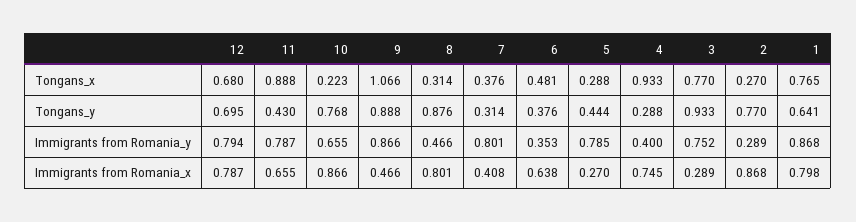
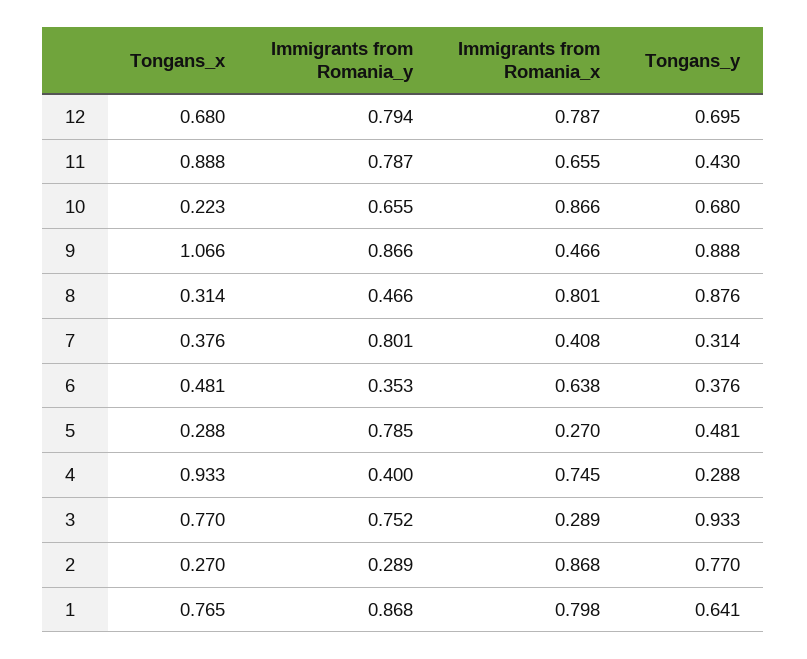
  {
    "12": {
      "Tongans_x": 0.68,
      "Tongans_y": 0.695,
      "Immigrants from Romania_y": 0.794,
      "Immigrants from Romania_x": 0.787
    },
    "11": {
      "Tongans_x": 0.888,
      "Tongans_y": 0.43,
      "Immigrants from Romania_y": 0.787,
      "Immigrants from Romania_x": 0.655
    },
    "10": {
      "Tongans_x": 0.223,
-     "Tongans_y": 0.768,
+     "Tongans_y": 0.68,
      "Immigrants from Romania_y": 0.655,
      "Immigrants from Romania_x": 0.866
    },
    "9": {
      "Tongans_x": 1.066,
      "Tongans_y": 0.888,
      "Immigrants from Romania_y": 0.866,
      "Immigrants from Romania_x": 0.466
    },
    "8": {
      "Tongans_x": 0.314,
      "Tongans_y": 0.876,
      "Immigrants from Romania_y": 0.466,
      "Immigrants from Romania_x": 0.801
    },
    "7": {
      "Tongans_x": 0.376,
      "Tongans_y": 0.314,
      "Immigrants from Romania_y": 0.801,
      "Immigrants from Romania_x": 0.408
    },
    "6": {
      "Tongans_x": 0.481,
      "Tongans_y": 0.376,
      "Immigrants from Romania_y": 0.353,
      "Immigrants from Romania_x": 0.638
    },
    "5": {
      "Tongans_x": 0.288,
-     "Tongans_y": 0.444,
+     "Tongans_y": 0.481,
      "Immigrants from Romania_y": 0.785,
      "Immigrants from Romania_x": 0.27
    },
    "4": {
      "Tongans_x": 0.933,
      "Tongans_y": 0.288,
      "Immigrants from Romania_y": 0.4,
      "Immigrants from Romania_x": 0.745
    },
    "3": {
      "Tongans_x": 0.77,
      "Tongans_y": 0.933,
      "Immigrants from Romania_y": 0.752,
      "Immigrants from Romania_x": 0.289
    },
    "2": {
      "Tongans_x": 0.27,
      "Tongans_y": 0.77,
      "Immigrants from Romania_y": 0.289,
      "Immigrants from Romania_x": 0.868
    },
    "1": {
      "Tongans_x": 0.765,
      "Tongans_y": 0.641,
      "Immigrants from Romania_y": 0.868,
      "Immigrants from Romania_x": 0.798
    }
  }

